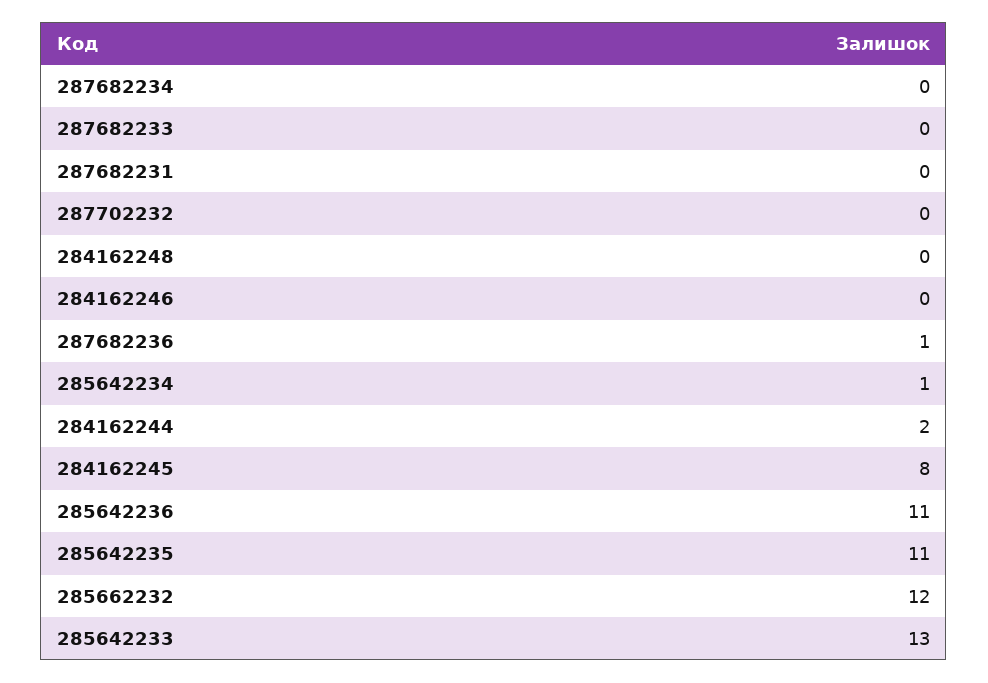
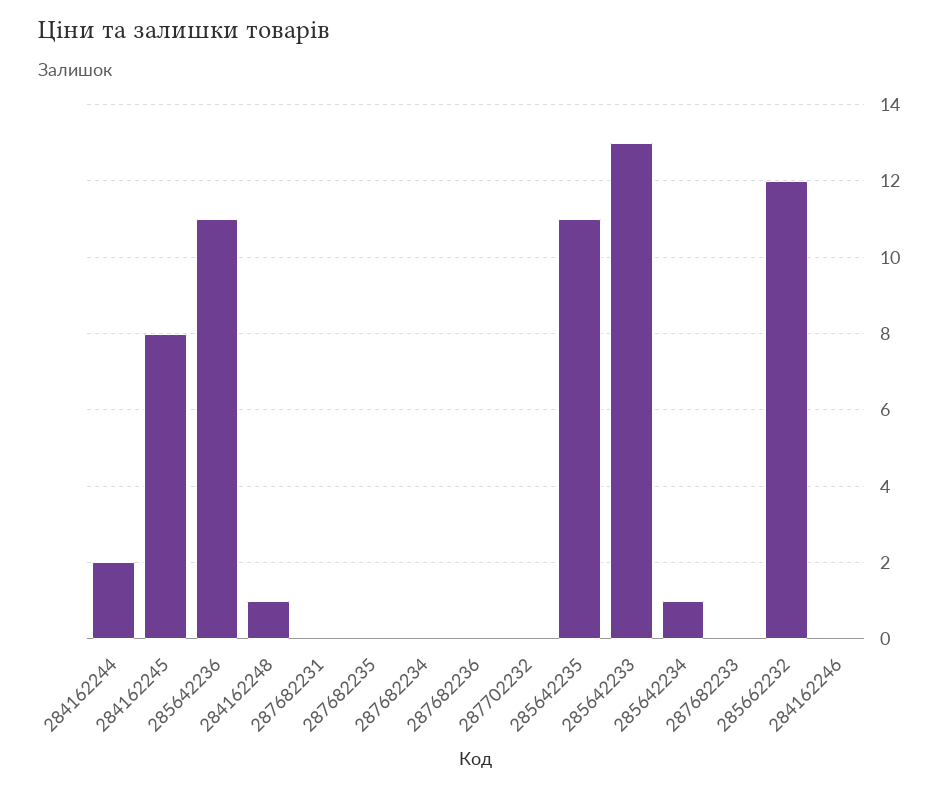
  {
    "287682234": 0,
    "287682233": 0,
    "287682231": 0,
    "287702232": 0,
-   "284162248": 0,
+   "284162248": 1,
    "284162246": 0,
-   "287682236": 1,
+   "287682236": 0,
    "285642234": 1,
    "284162244": 2,
    "284162245": 8,
    "285642236": 11,
    "285642235": 11,
    "285662232": 12,
-   "285642233": 13
+   "285642233": 13,
+   "287682235": 0
  }

